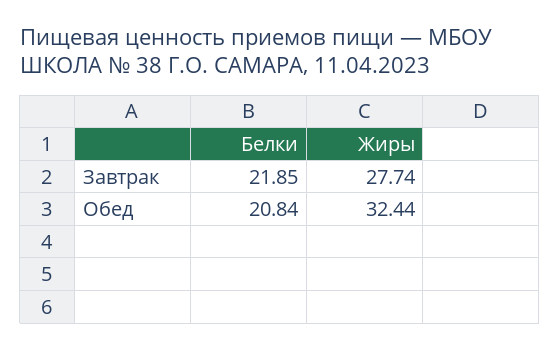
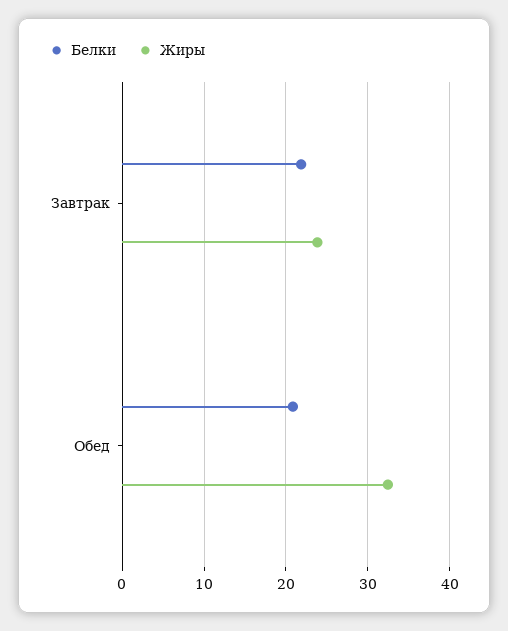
  {
    "Белки": {
      "Завтрак": 21.85,
      "Обед": 20.84
    },
    "Жиры": {
-     "Завтрак": 27.74,
+     "Завтрак": 24,
      "Обед": 32.44
    }
  }

